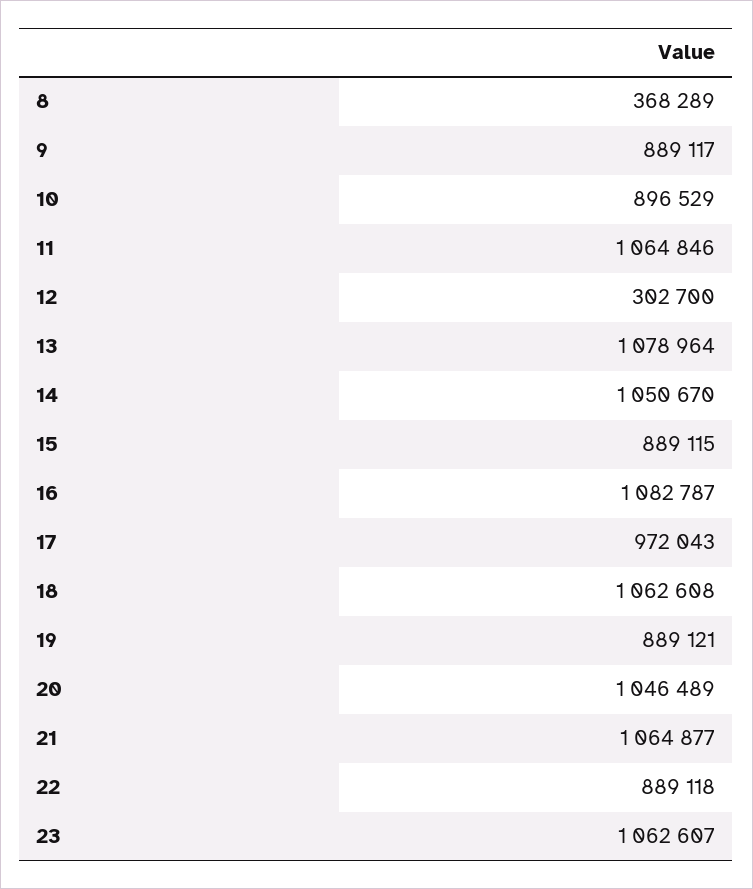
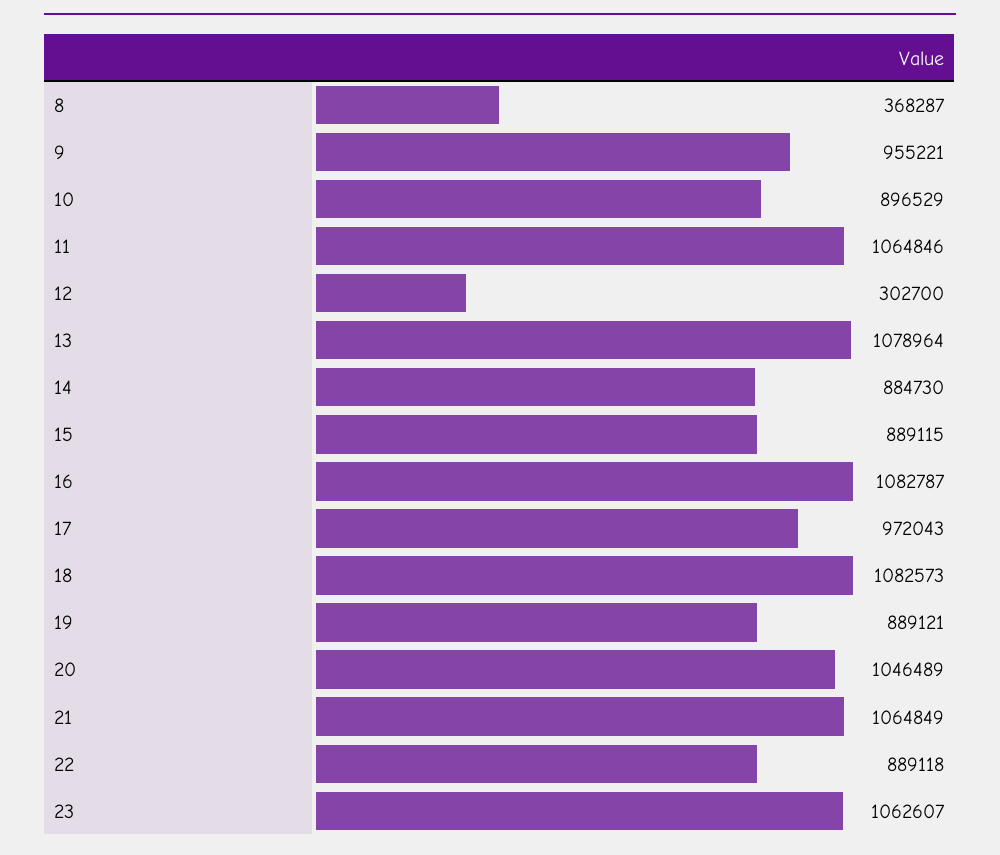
  {
-   "8": 368289,
+   "8": 368287,
-   "9": 889117,
+   "9": 955221,
    "10": 896529,
    "11": 1064846,
    "12": 302700,
    "13": 1078964,
-   "14": 1050670,
+   "14": 884730,
    "15": 889115,
    "16": 1082787,
    "17": 972043,
-   "18": 1062608,
+   "18": 1082573,
    "19": 889121,
    "20": 1046489,
-   "21": 1064877,
+   "21": 1064849,
    "22": 889118,
    "23": 1062607
  }

